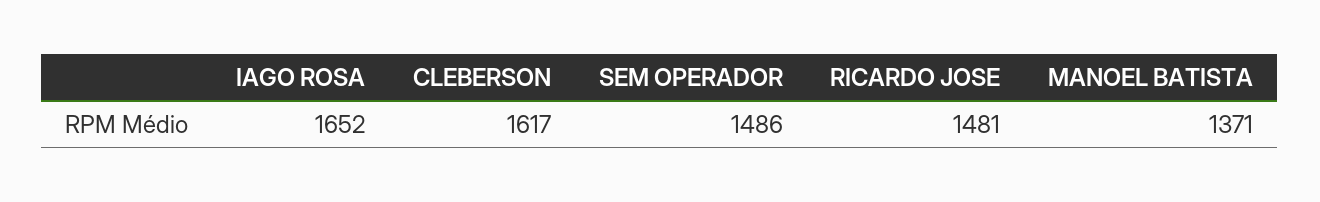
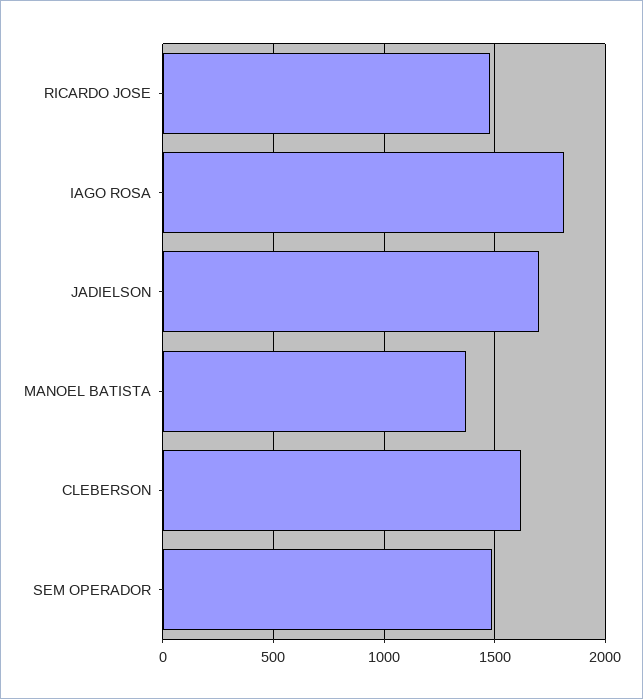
  {
-   "IAGO ROSA": 1652,
+   "IAGO ROSA": 1800,
    "CLEBERSON": 1617,
    "SEM OPERADOR": 1486,
    "RICARDO JOSE": 1481,
-   "MANOEL BATISTA": 1371
+   "MANOEL BATISTA": 1371,
+   "JADIELSON": 1700
  }

